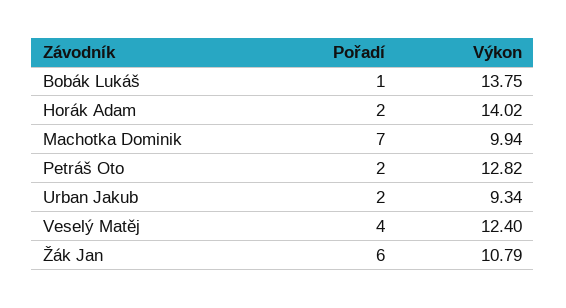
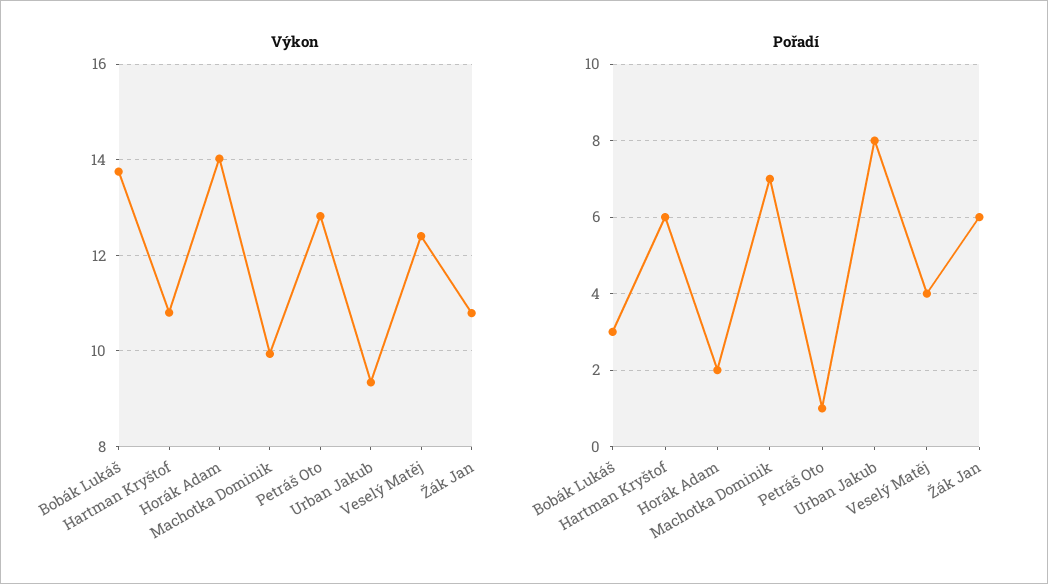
  {
    "Pořadí": {
-     "Bobák Lukáš": 1,
+     "Bobák Lukáš": 3,
      "Horák Adam": 2,
      "Machotka Dominik": 7,
-     "Petráš Oto": 2,
+     "Petráš Oto": 1,
-     "Urban Jakub": 2,
+     "Urban Jakub": 8,
      "Veselý Matěj": 4,
-     "Žák Jan": 6
+     "Žák Jan": 6,
+     "Hartman Kryštof": 6
    },
    "Výkon": {
      "Bobák Lukáš": 13.75,
      "Horák Adam": 14.02,
      "Machotka Dominik": 9.94,
      "Petráš Oto": 12.82,
      "Urban Jakub": 9.34,
      "Veselý Matěj": 12.4,
-     "Žák Jan": 10.79
+     "Žák Jan": 10.79,
+     "Hartman Kryštof": 10.8
    }
  }

